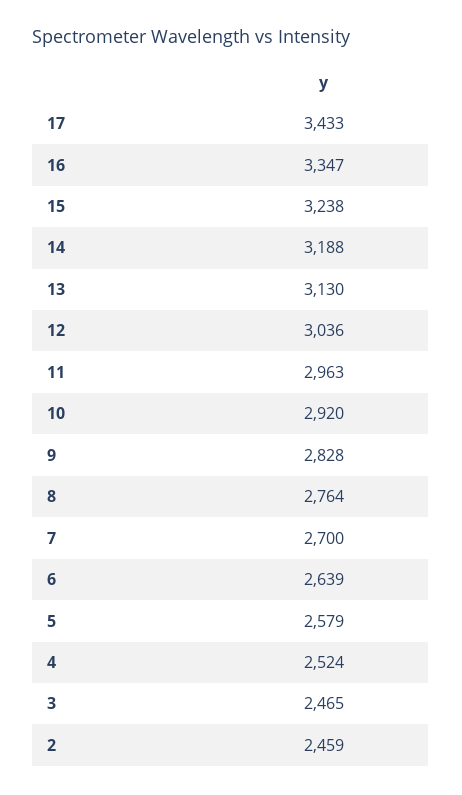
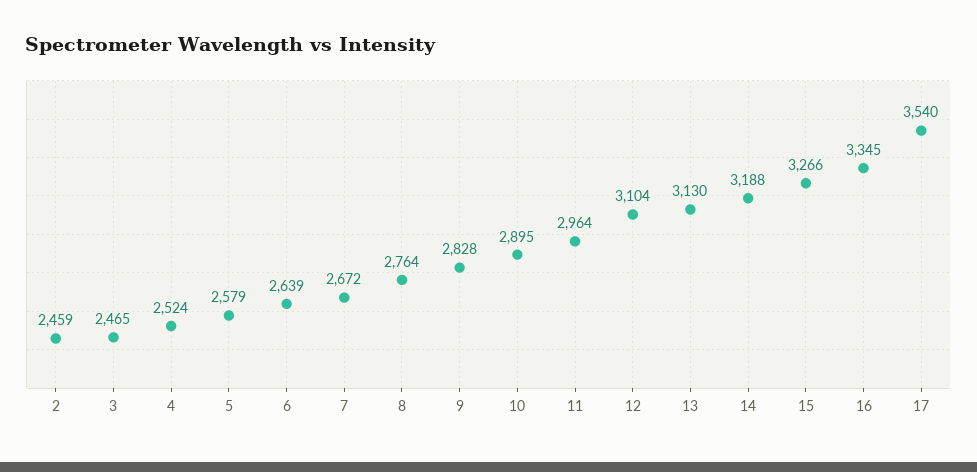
  {
-   "17": 3433,
+   "17": 3540,
-   "16": 3347,
+   "16": 3345,
-   "15": 3238,
+   "15": 3266,
    "14": 3188,
    "13": 3130,
-   "12": 3036,
+   "12": 3104,
-   "11": 2963,
+   "11": 2964,
-   "10": 2920,
+   "10": 2895,
    "9": 2828,
    "8": 2764,
-   "7": 2700,
+   "7": 2672,
    "6": 2639,
    "5": 2579,
    "4": 2524,
    "3": 2465,
    "2": 2459
  }

